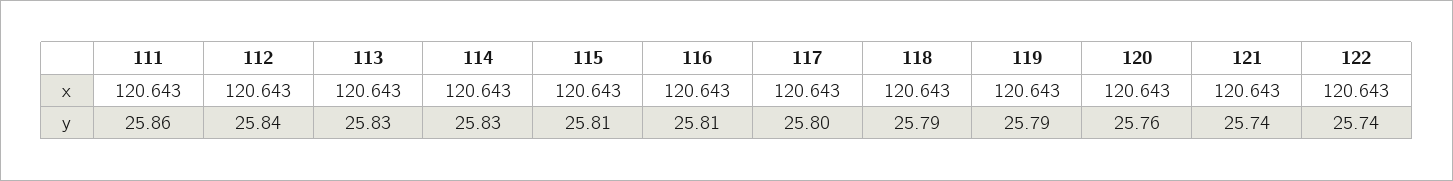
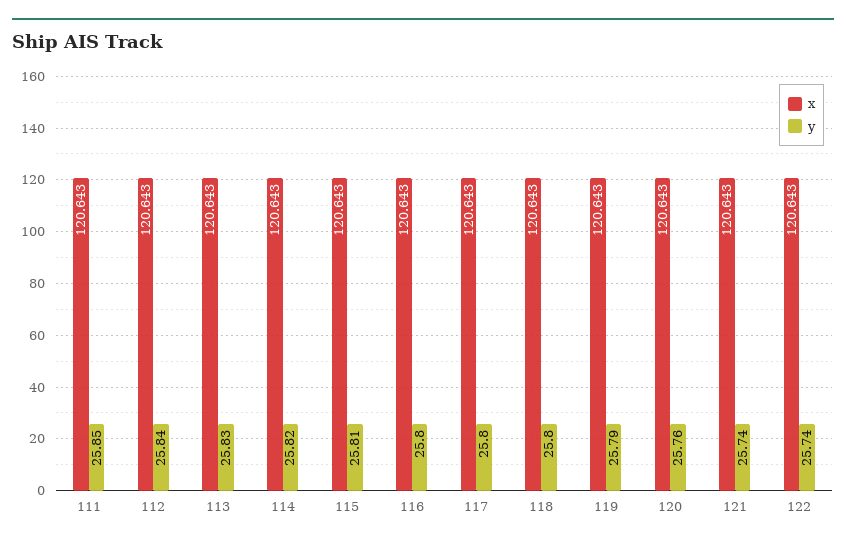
  {
    "x": {
      "111": 120.643,
      "112": 120.643,
      "113": 120.643,
      "114": 120.643,
      "115": 120.643,
      "116": 120.643,
      "117": 120.643,
      "118": 120.643,
      "119": 120.643,
      "120": 120.643,
      "121": 120.643,
      "122": 120.643
    },
    "y": {
-     "111": 25.86,
+     "111": 25.85,
      "112": 25.84,
      "113": 25.83,
-     "114": 25.83,
+     "114": 25.82,
      "115": 25.81,
-     "116": 25.81,
+     "116": 25.8,
      "117": 25.8,
-     "118": 25.79,
+     "118": 25.8,
      "119": 25.79,
      "120": 25.76,
      "121": 25.74,
      "122": 25.74
    }
  }

